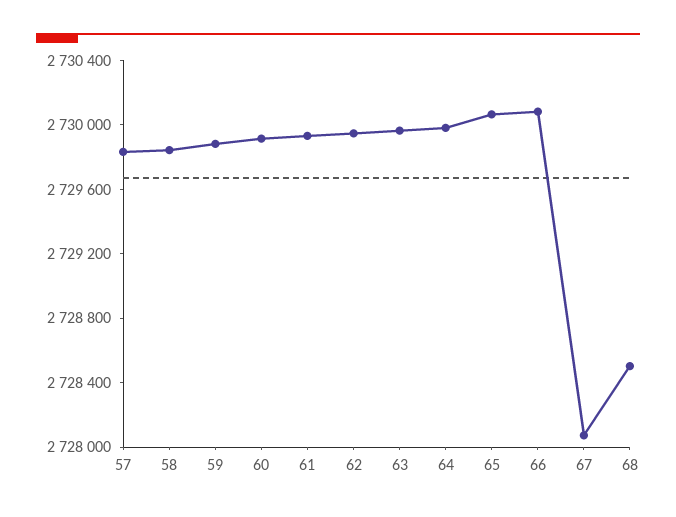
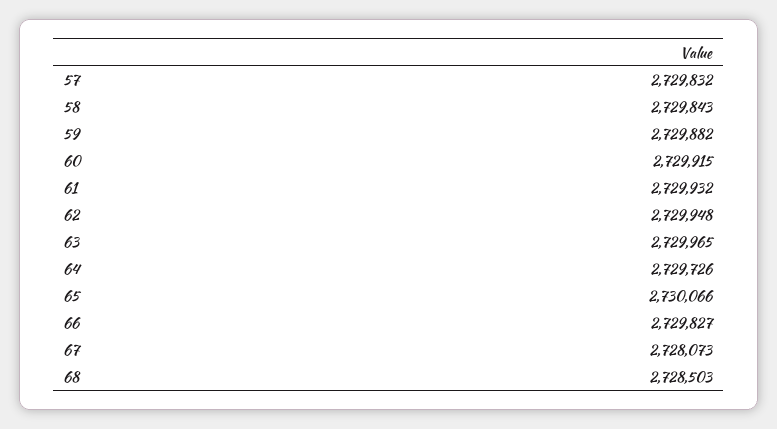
  {
    "57": 2729832,
    "58": 2729843,
    "59": 2729882,
    "60": 2729915,
    "61": 2729932,
    "62": 2729948,
    "63": 2729965,
-   "64": 2730000,
+   "64": 2729726,
    "65": 2730066,
-   "66": 2730100,
+   "66": 2729827,
    "67": 2728073,
    "68": 2728503
  }

